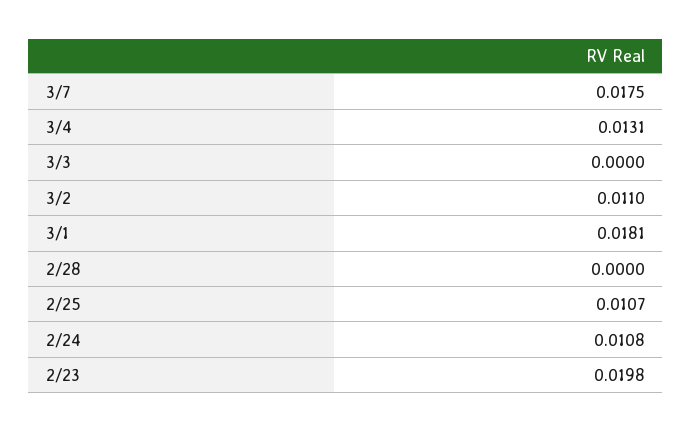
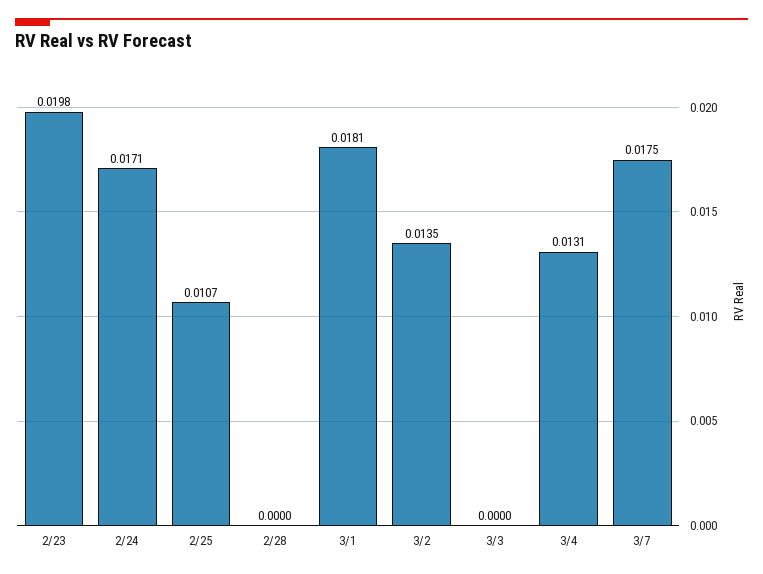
  {
    "3/7": 0.0175,
    "3/4": 0.0131,
    "3/3": 0,
-   "3/2": 0.011,
+   "3/2": 0.0135,
    "3/1": 0.0181,
    "2/28": 0,
    "2/25": 0.0107,
-   "2/24": 0.0108,
+   "2/24": 0.0171,
    "2/23": 0.0198
  }

